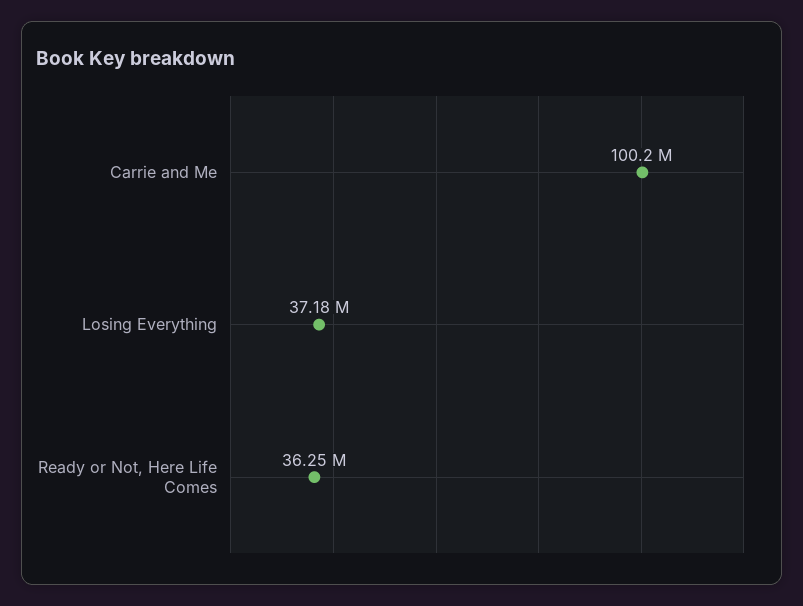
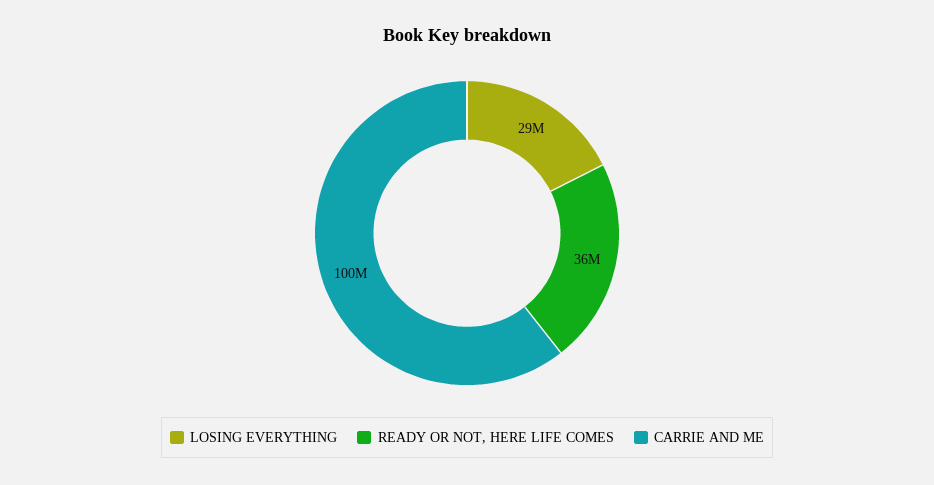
  {
    "Carrie and Me": 100200000,
-   "Losing Everything": 37180000,
+   "Losing Everything": 29000000,
    "Ready or Not, Here Life Comes": 36250000
  }

